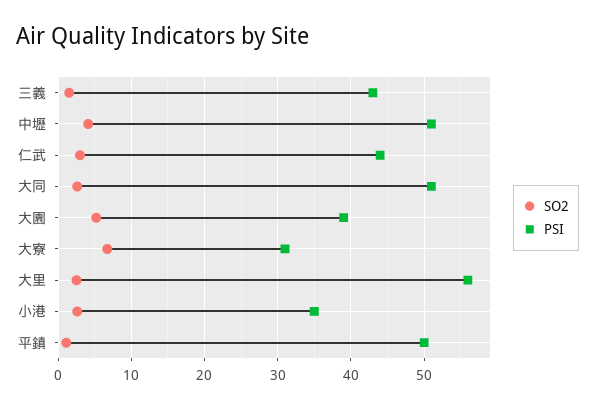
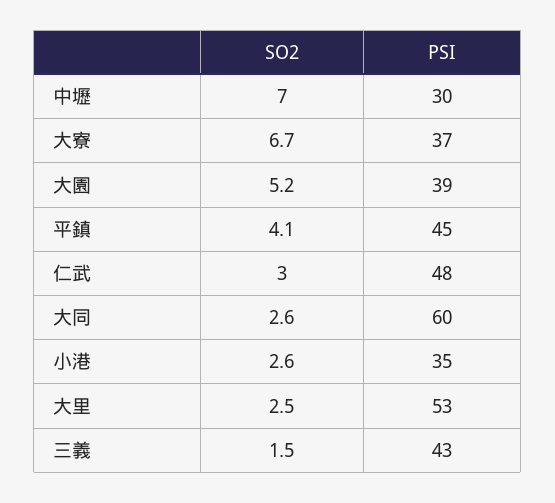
  {
    "SO2": {
      "三義": 1.5,
-     "中壢": 4,
+     "中壢": 7,
      "仁武": 3,
      "大同": 2.6,
      "大園": 5.2,
      "大寮": 6.7,
      "大里": 2.5,
      "小港": 2.6,
-     "平鎮": 1
+     "平鎮": 4.1
    },
    "PSI": {
      "三義": 43,
-     "中壢": 51,
+     "中壢": 30,
-     "仁武": 44,
+     "仁武": 48,
-     "大同": 51,
+     "大同": 60,
      "大園": 39,
-     "大寮": 31,
+     "大寮": 37,
-     "大里": 56,
+     "大里": 53,
      "小港": 35,
-     "平鎮": 50
+     "平鎮": 45
    }
  }

